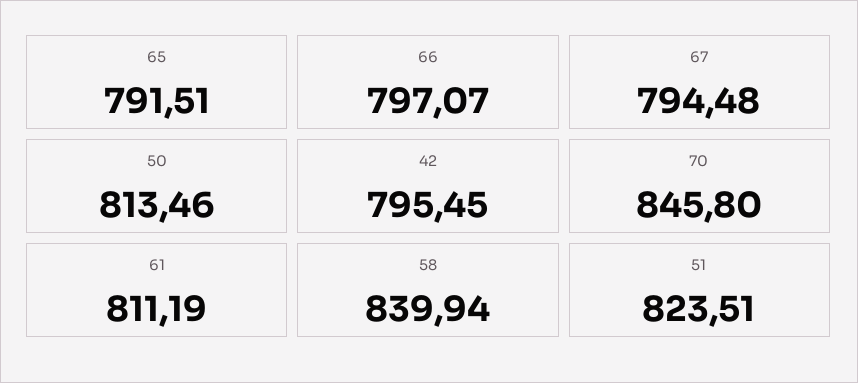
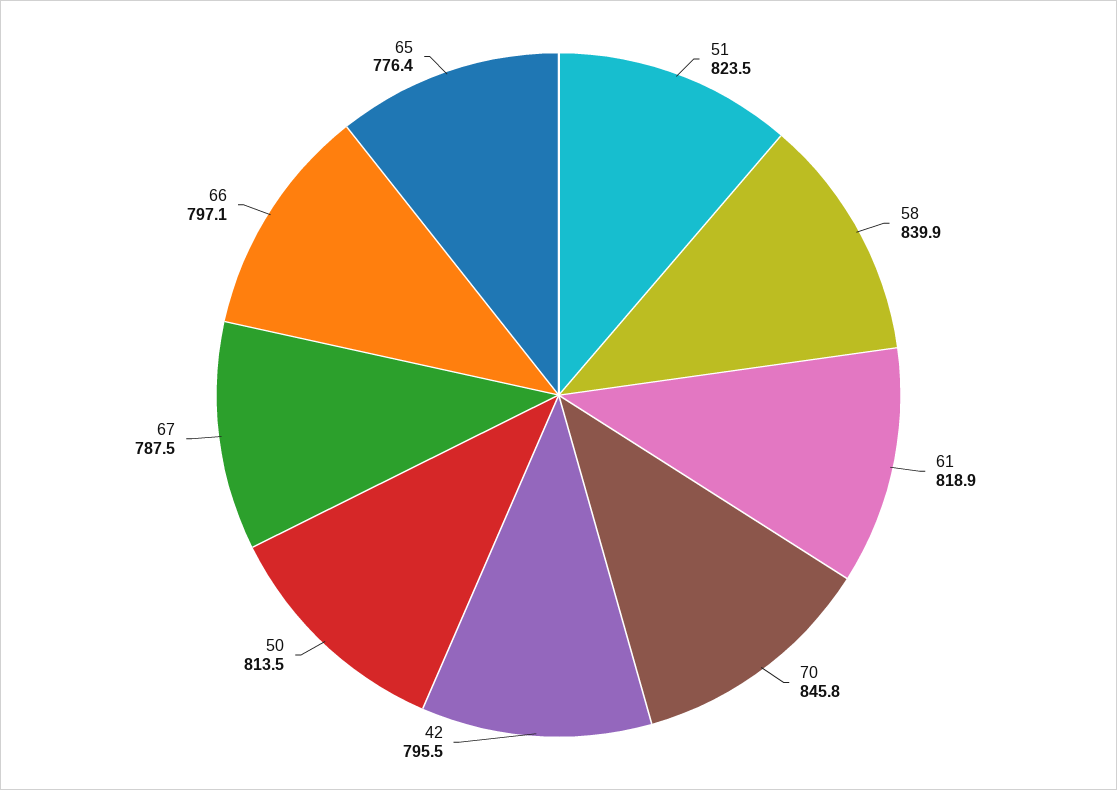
  {
-   "65": 791.51,
+   "65": 776.4,
    "66": 797.07,
-   "67": 794.48,
+   "67": 787.5,
    "50": 813.46,
    "42": 795.45,
    "70": 845.8,
-   "61": 811.19,
+   "61": 818.9,
    "58": 839.94,
    "51": 823.51
  }

